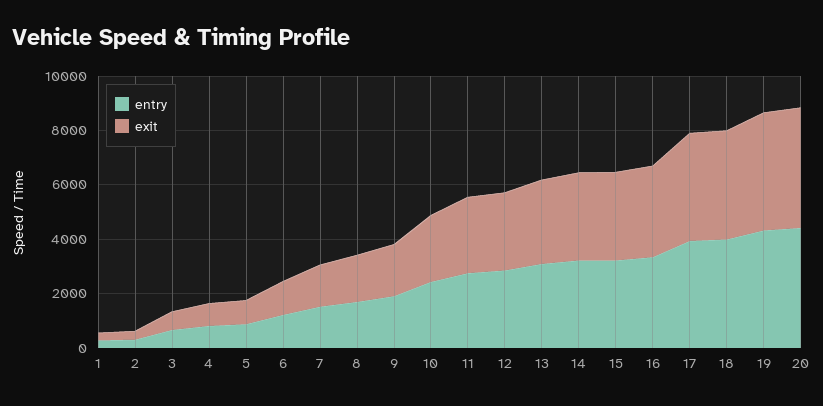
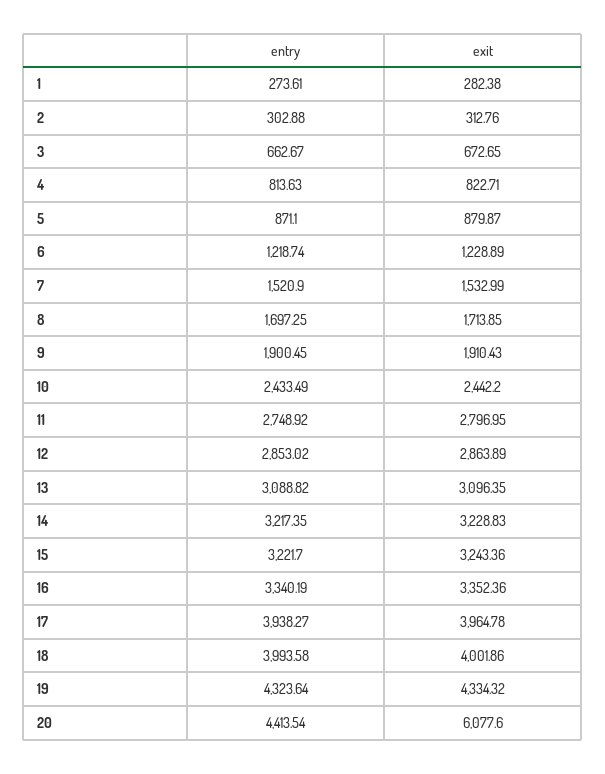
  {
    "entry": {
      "1": 273.61,
      "2": 302.88,
      "3": 662.67,
      "4": 813.63,
      "5": 871.1,
      "6": 1218.74,
      "7": 1520.9,
      "8": 1697.25,
      "9": 1900.45,
      "10": 2433.49,
      "11": 2748.92,
      "12": 2853.02,
      "13": 3088.82,
      "14": 3217.35,
      "15": 3221.7,
      "16": 3340.19,
      "17": 3938.27,
      "18": 3993.58,
      "19": 4323.64,
      "20": 4413.54
    },
    "exit": {
      "1": 282.38,
      "2": 312.76,
      "3": 672.65,
      "4": 822.71,
      "5": 879.87,
      "6": 1228.89,
      "7": 1532.99,
      "8": 1713.85,
      "9": 1910.43,
      "10": 2442.2,
      "11": 2796.95,
      "12": 2863.89,
      "13": 3096.35,
      "14": 3228.83,
      "15": 3243.36,
      "16": 3352.36,
      "17": 3964.78,
      "18": 4001.86,
      "19": 4334.32,
-     "20": 4500
+     "20": 6077.6
    }
  }

